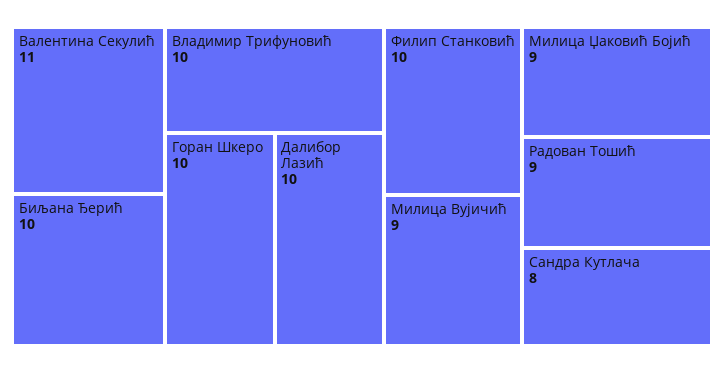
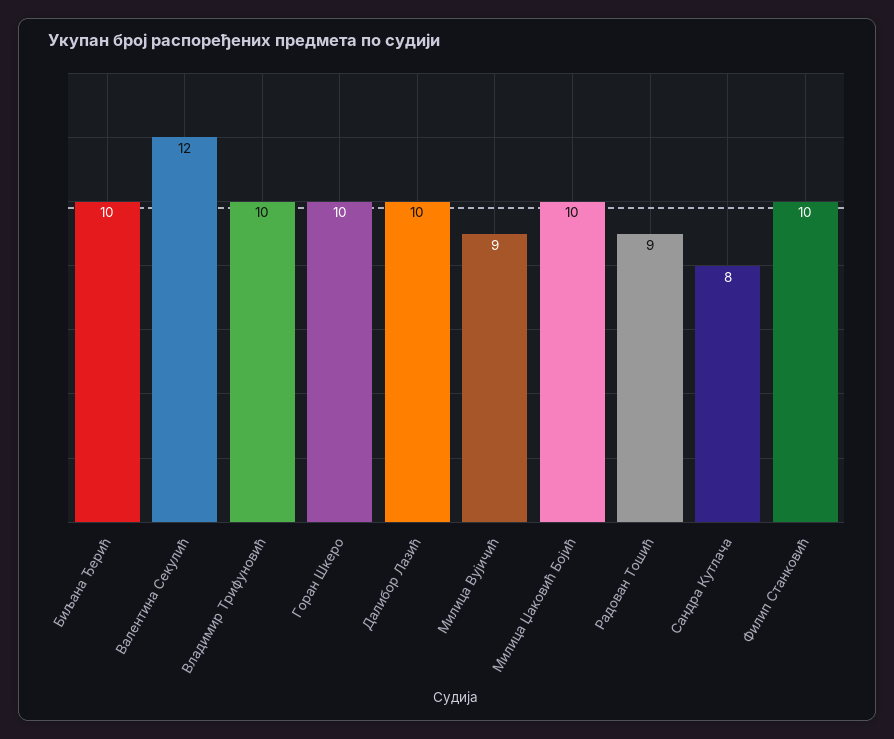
  {
-   "Валентина Секулић": 11,
+   "Валентина Секулић": 12,
    "Биљана Ђерић": 10,
    "Владимир Трифуновић": 10,
    "Горан Шкеро": 10,
    "Далибор Лазић": 10,
    "Филип Станковић": 10,
    "Милица Вујичић": 9,
-   "Милица Џаковић Бојић": 9,
+   "Милица Џаковић Бојић": 10,
    "Радован Тошић": 9,
    "Сандра Кутлача": 8
  }

